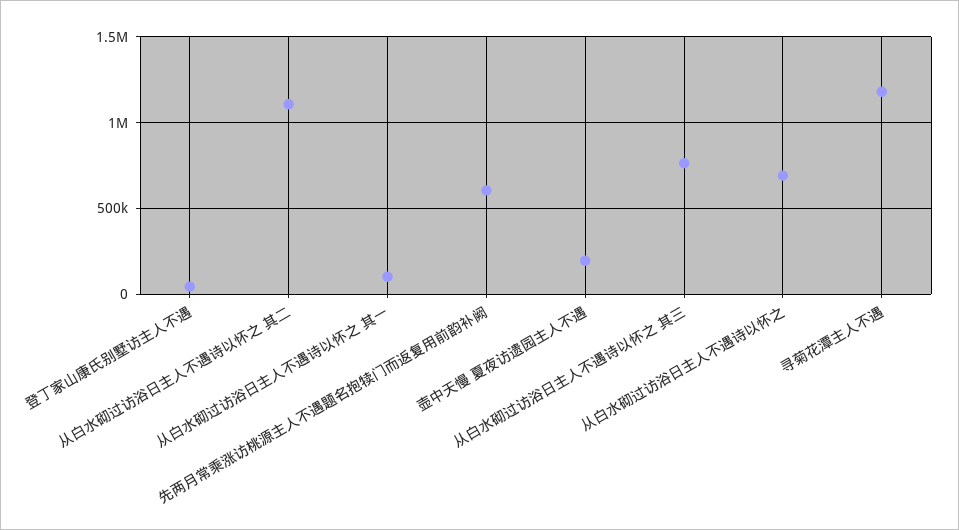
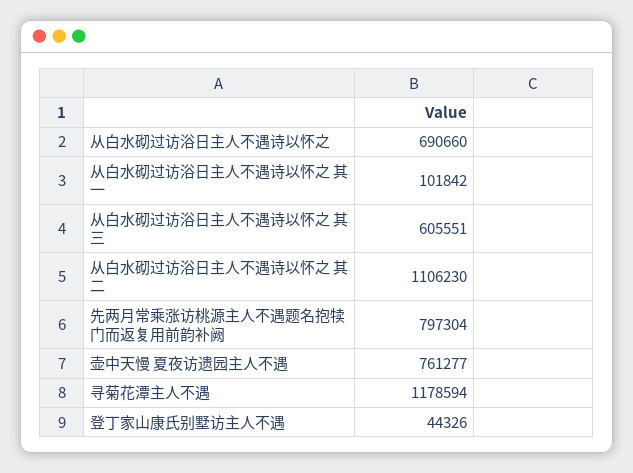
  {
    "登丁家山康氏别墅访主人不遇": 44326,
    "从白水砌过访浴日主人不遇诗以怀之 其二": 1106230,
    "从白水砌过访浴日主人不遇诗以怀之 其一": 101842,
-   "先两月常乘涨访桃源主人不遇题名抱犊门而返复用前韵补阙": 600000,
+   "先两月常乘涨访桃源主人不遇题名抱犊门而返复用前韵补阙": 797304,
-   "壶中天慢 夏夜访遗园主人不遇": 200000,
+   "壶中天慢 夏夜访遗园主人不遇": 761277,
-   "从白水砌过访浴日主人不遇诗以怀之 其三": 750000,
+   "从白水砌过访浴日主人不遇诗以怀之 其三": 605551,
    "从白水砌过访浴日主人不遇诗以怀之": 690660,
    "寻菊花潭主人不遇": 1178594
  }

